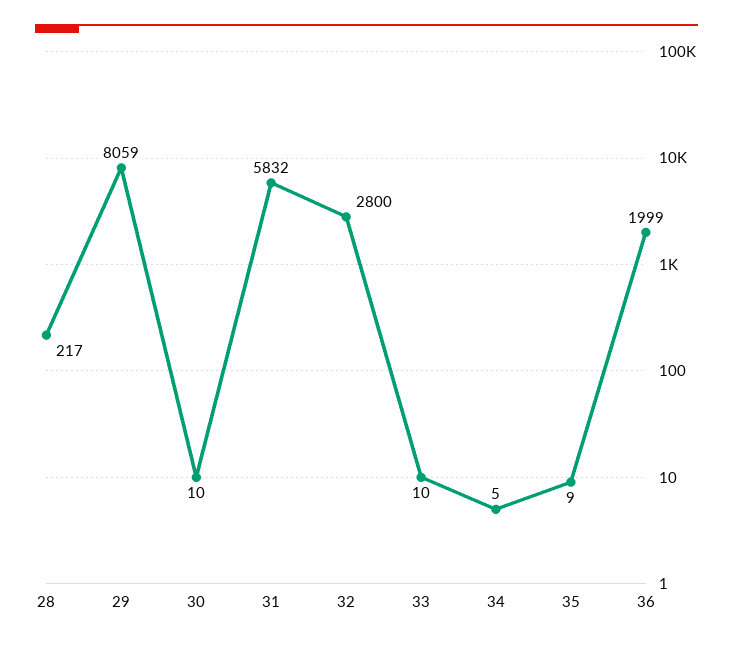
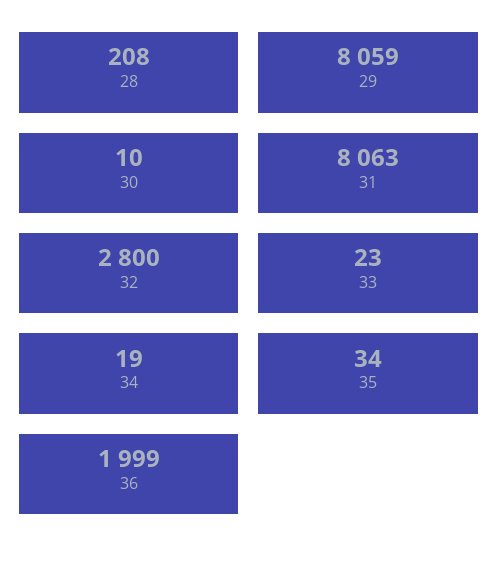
  {
-   "28": 217,
+   "28": 208,
    "29": 8059,
    "30": 10,
-   "31": 5832,
+   "31": 8063,
    "32": 2800,
-   "33": 10,
+   "33": 23,
-   "34": 5,
+   "34": 19,
-   "35": 9,
+   "35": 34,
    "36": 1999
  }

